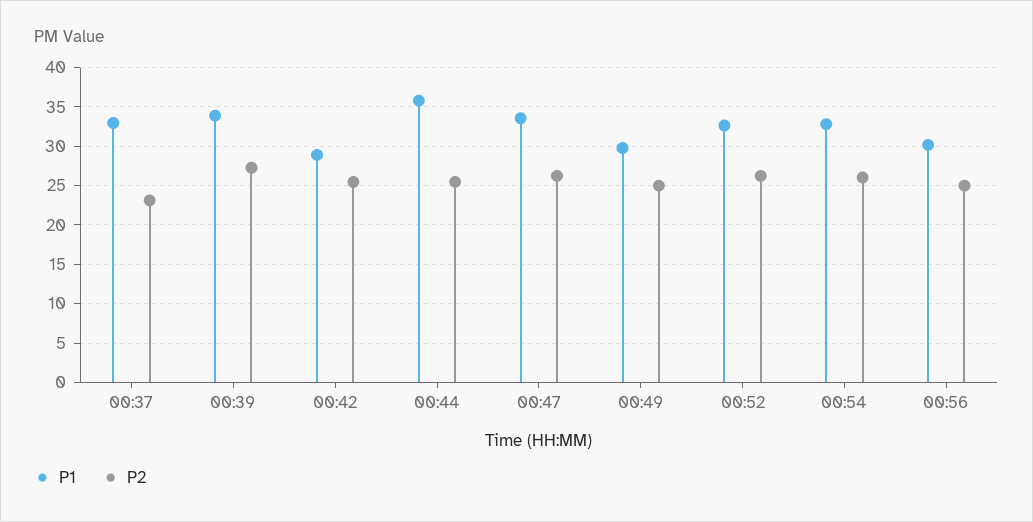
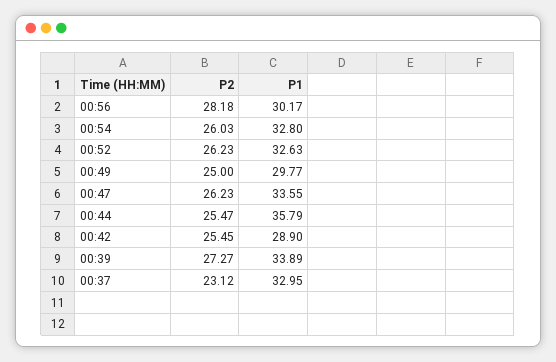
  {
    "P1": {
      "00:37": 32.95,
      "00:39": 33.89,
      "00:42": 28.9,
      "00:44": 35.79,
      "00:47": 33.55,
      "00:49": 29.77,
      "00:52": 32.63,
      "00:54": 32.8,
      "00:56": 30.17
    },
    "P2": {
      "00:37": 23.12,
      "00:39": 27.27,
      "00:42": 25.45,
      "00:44": 25.47,
      "00:47": 26.23,
      "00:49": 25,
      "00:52": 26.23,
      "00:54": 26.03,
-     "00:56": 25
+     "00:56": 28.18
    }
  }

